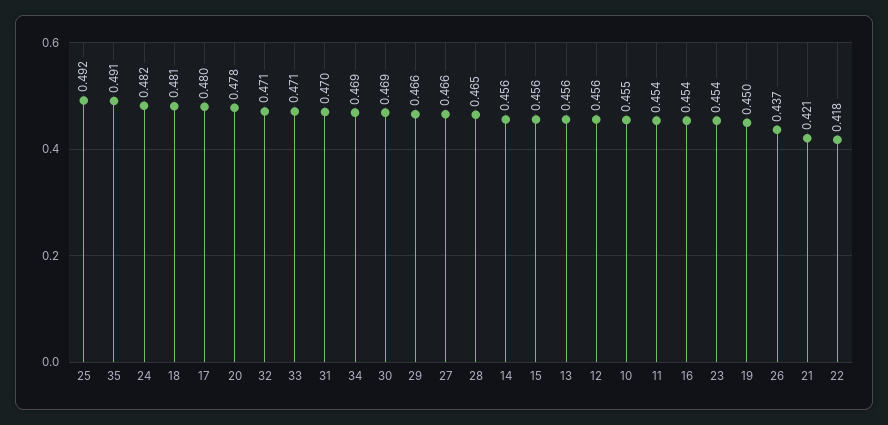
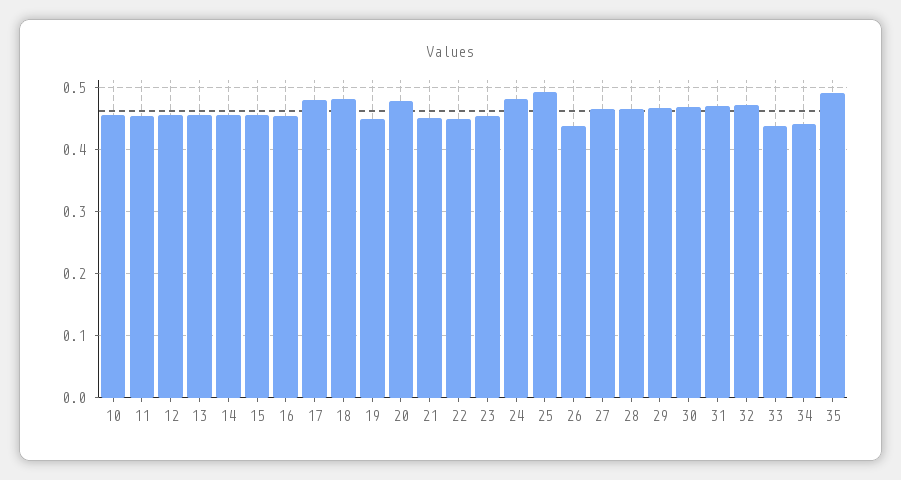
  {
    "25": 0.492,
    "35": 0.491,
    "24": 0.482,
    "18": 0.481,
    "17": 0.48,
    "20": 0.478,
    "32": 0.471,
-   "33": 0.471,
+   "33": 0.44,
    "31": 0.47,
-   "34": 0.469,
+   "34": 0.44,
    "30": 0.469,
    "29": 0.466,
    "27": 0.466,
    "28": 0.465,
    "14": 0.456,
    "15": 0.456,
    "13": 0.456,
    "12": 0.456,
    "10": 0.455,
    "11": 0.454,
    "16": 0.454,
    "23": 0.454,
    "19": 0.45,
    "26": 0.437,
-   "21": 0.421,
+   "21": 0.45,
-   "22": 0.418
+   "22": 0.45
  }

